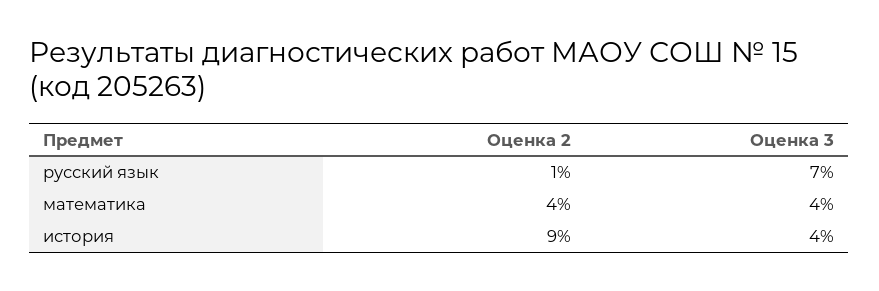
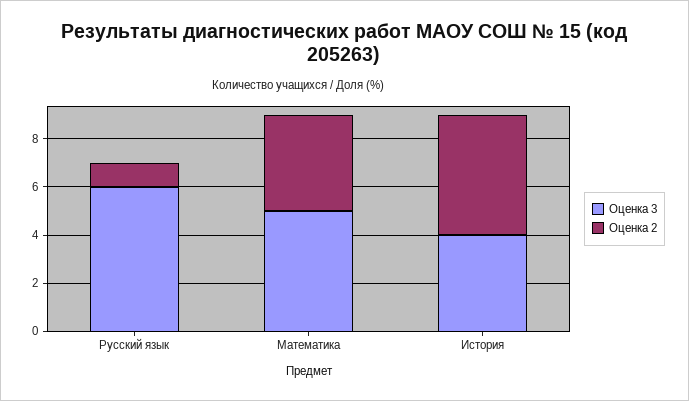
  {
    "Оценка 2": {
      "русский язык": 1,
      "математика": 4,
-     "история": 9
+     "история": 5
    },
    "Оценка 3": {
-     "русский язык": 7,
+     "русский язык": 6,
-     "математика": 4,
+     "математика": 5,
      "история": 4
    }
  }

